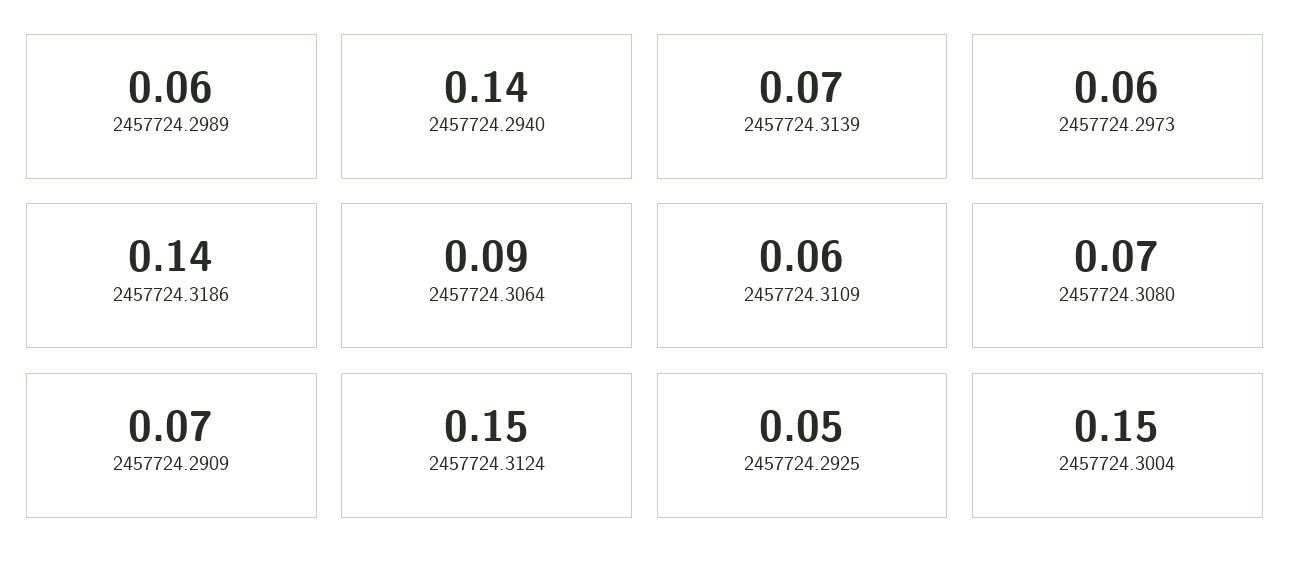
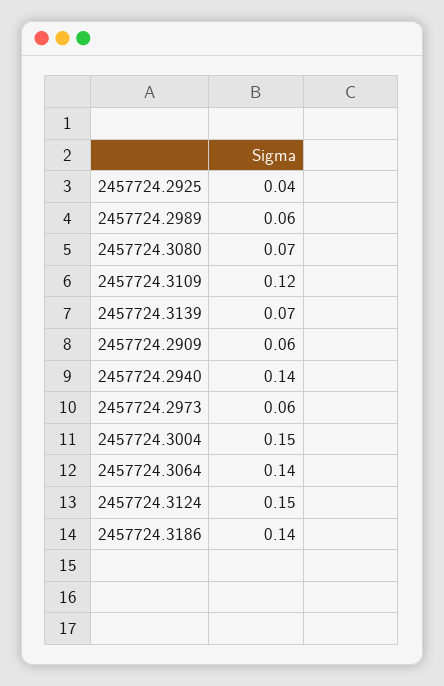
  {
    "2457724.2989": 0.06,
    "2457724.2940": 0.14,
    "2457724.3139": 0.07,
    "2457724.2973": 0.06,
    "2457724.3186": 0.14,
-   "2457724.3064": 0.09,
+   "2457724.3064": 0.14,
-   "2457724.3109": 0.06,
+   "2457724.3109": 0.12,
    "2457724.3080": 0.07,
-   "2457724.2909": 0.07,
+   "2457724.2909": 0.06,
    "2457724.3124": 0.15,
-   "2457724.2925": 0.05,
+   "2457724.2925": 0.04,
    "2457724.3004": 0.15
  }

